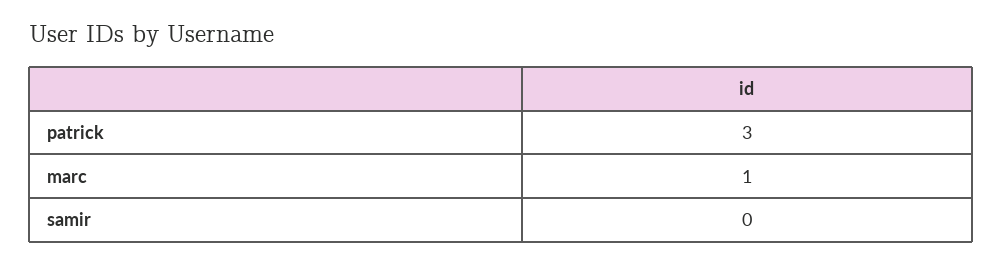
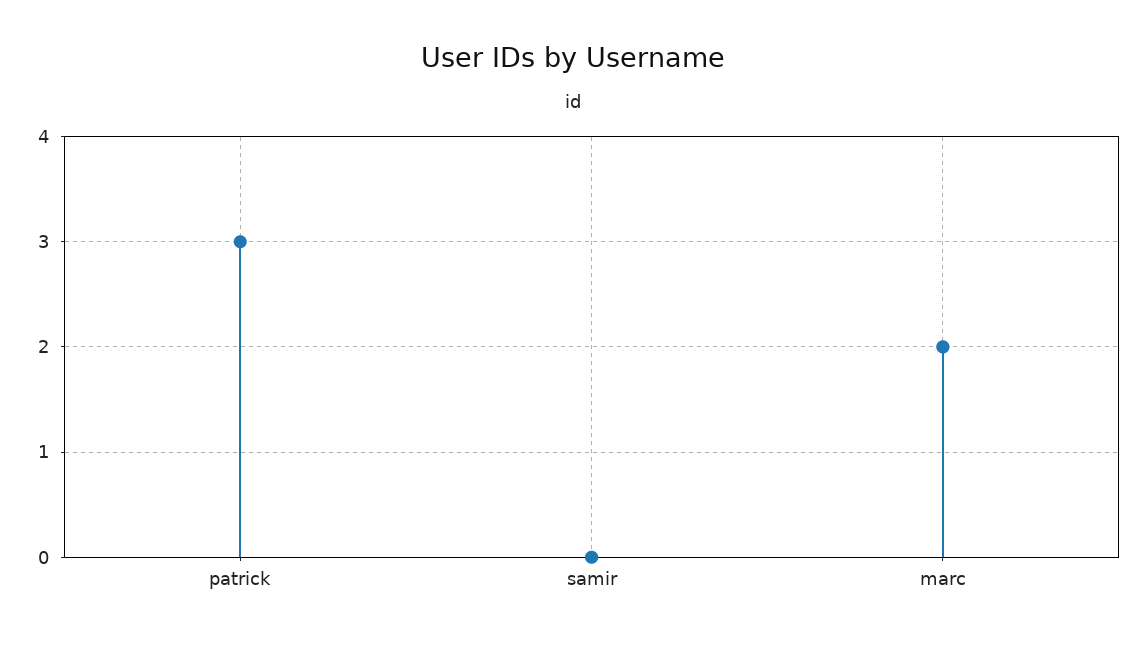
  {
    "patrick": 3,
-   "marc": 1,
+   "marc": 2,
    "samir": 0
  }

